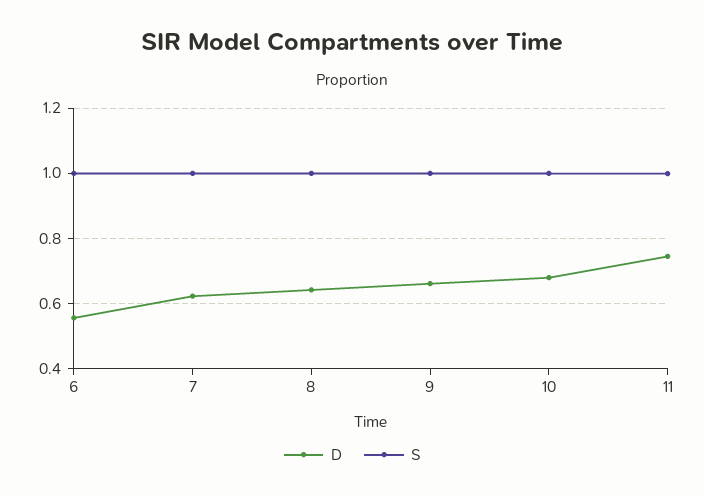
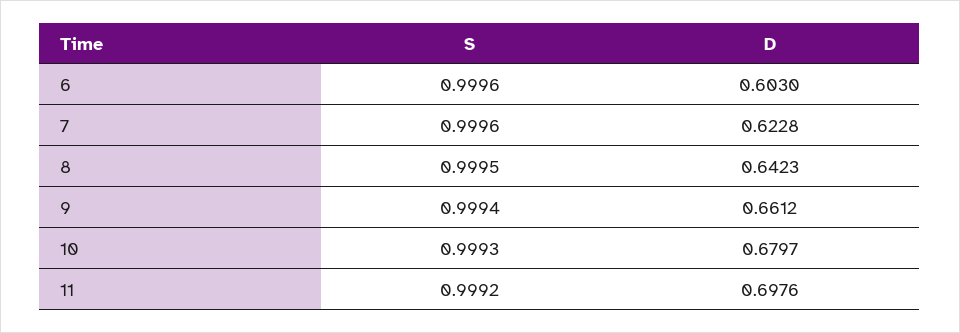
  {
    "D": {
-     "6": 0.56,
+     "6": 0.603,
      "7": 0.6228,
      "8": 0.6423,
      "9": 0.6612,
      "10": 0.6797,
-     "11": 0.74
+     "11": 0.6976
    },
    "S": {
      "6": 0.9996,
      "7": 0.9996,
      "8": 0.9995,
      "9": 0.9994,
      "10": 0.9993,
      "11": 0.9992
    }
  }

